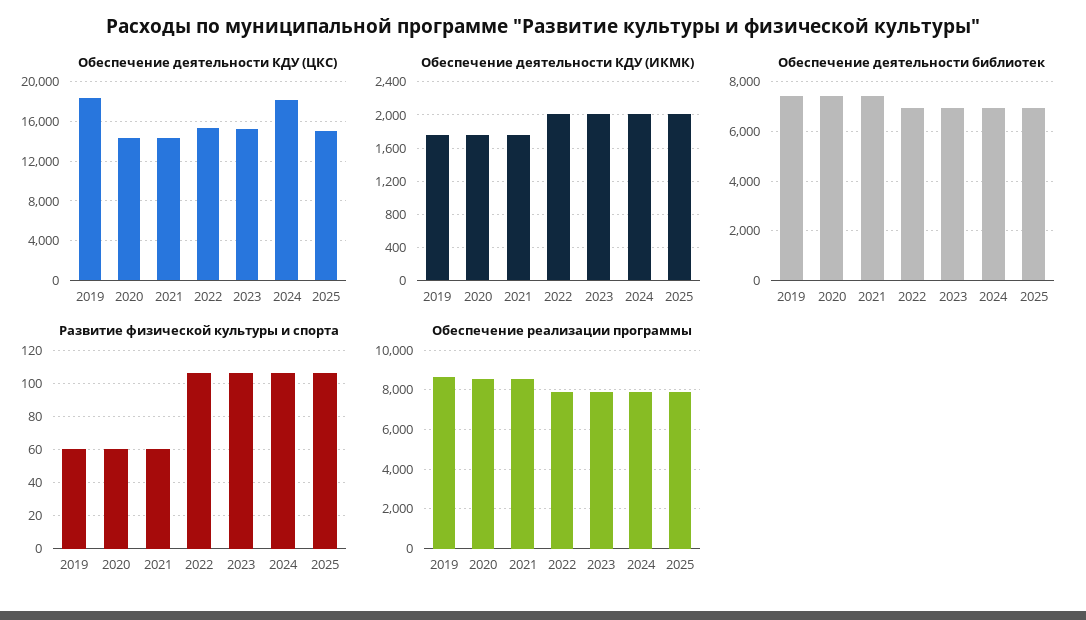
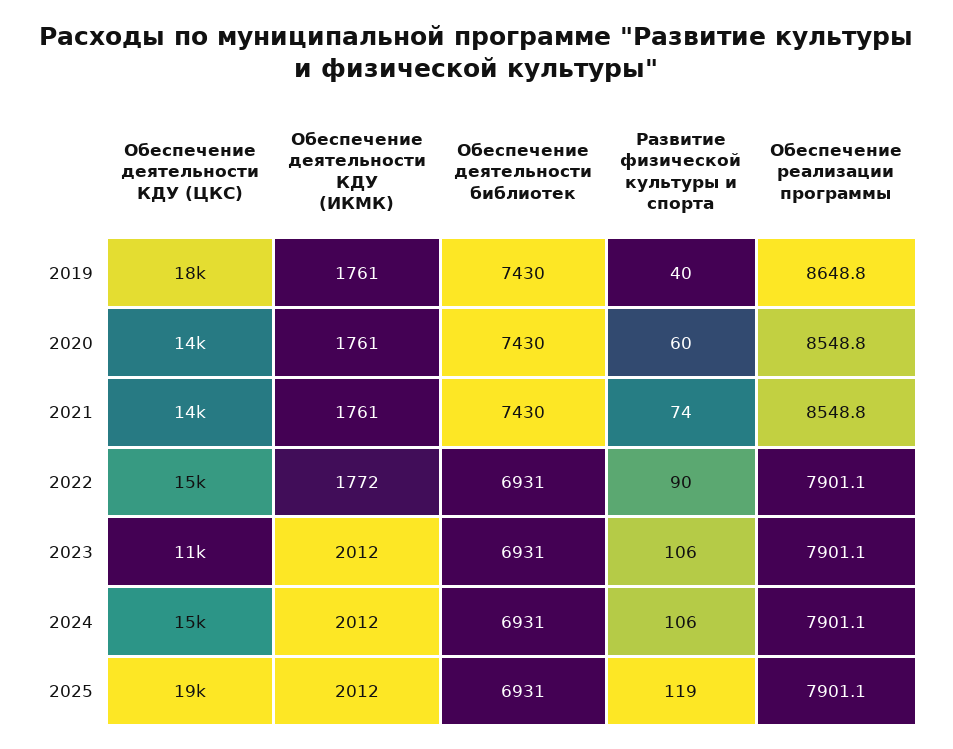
  {
    "Обеспечение деятельности КДУ (ЦКС)": {
      "2019": 18000,
      "2020": 14000,
      "2021": 14000,
      "2022": 15000,
-     "2023": 15000,
+     "2023": 11000,
-     "2024": 18000,
+     "2024": 15000,
-     "2025": 15000
+     "2025": 19000
    },
    "Обеспечение деятельности КДУ (ИКМК)": {
      "2019": 1761,
      "2020": 1761,
      "2021": 1761,
-     "2022": 2000,
+     "2022": 1772,
      "2023": 2012,
      "2024": 2012,
      "2025": 2012
    },
    "Обеспечение деятельности библиотек": {
      "2019": 7430,
      "2020": 7430,
      "2021": 7430,
      "2022": 6931,
      "2023": 6931,
      "2024": 6931,
      "2025": 6931
    },
    "Развитие физической культуры и спорта": {
-     "2019": 60,
+     "2019": 40,
      "2020": 60,
-     "2021": 60,
+     "2021": 74,
-     "2022": 105,
+     "2022": 90,
      "2023": 106,
      "2024": 106,
-     "2025": 105
+     "2025": 119
    },
    "Обеспечение реализации программы": {
      "2019": 8648.8,
      "2020": 8548.8,
      "2021": 8548.8,
      "2022": 7901.1,
      "2023": 7901.1,
      "2024": 7901.1,
      "2025": 7901.1
    }
  }

